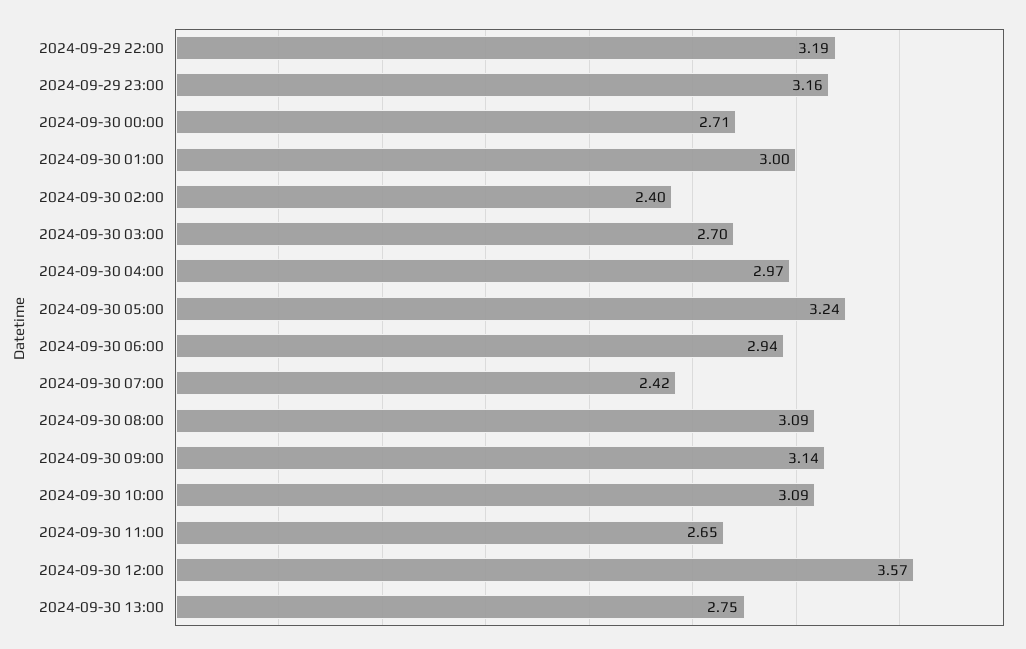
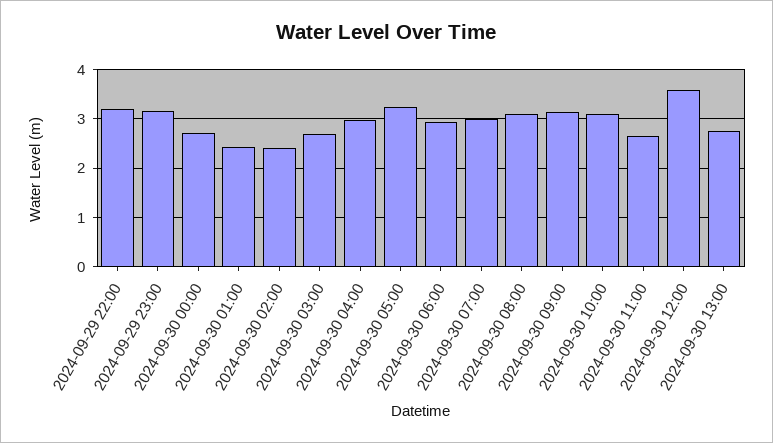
  {
    "2024-09-29 22:00": 3.19,
    "2024-09-29 23:00": 3.16,
    "2024-09-30 00:00": 2.71,
-   "2024-09-30 01:00": 3,
+   "2024-09-30 01:00": 2.4,
    "2024-09-30 02:00": 2.4,
    "2024-09-30 03:00": 2.7,
    "2024-09-30 04:00": 2.97,
    "2024-09-30 05:00": 3.24,
    "2024-09-30 06:00": 2.94,
-   "2024-09-30 07:00": 2.42,
+   "2024-09-30 07:00": 3,
    "2024-09-30 08:00": 3.09,
    "2024-09-30 09:00": 3.14,
    "2024-09-30 10:00": 3.09,
    "2024-09-30 11:00": 2.65,
    "2024-09-30 12:00": 3.57,
    "2024-09-30 13:00": 2.75
  }

